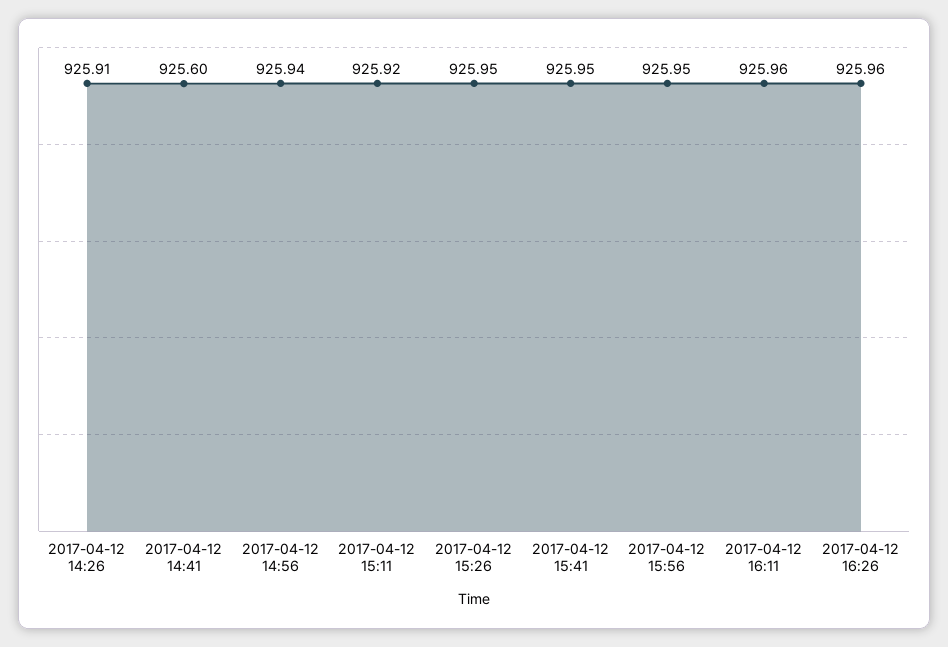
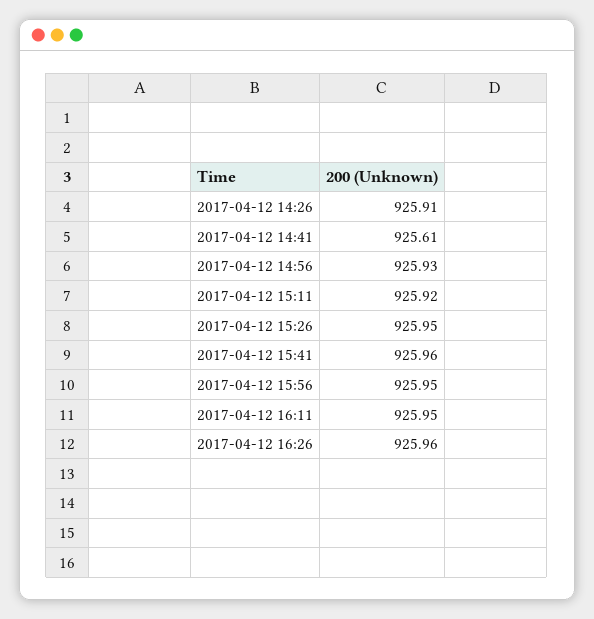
  {
    "2017-04-12 14:26": 925.91,
-   "2017-04-12 14:41": 925.6,
+   "2017-04-12 14:41": 925.61,
-   "2017-04-12 14:56": 925.94,
+   "2017-04-12 14:56": 925.93,
    "2017-04-12 15:11": 925.92,
    "2017-04-12 15:26": 925.95,
-   "2017-04-12 15:41": 925.95,
+   "2017-04-12 15:41": 925.96,
    "2017-04-12 15:56": 925.95,
-   "2017-04-12 16:11": 925.96,
+   "2017-04-12 16:11": 925.95,
    "2017-04-12 16:26": 925.96
  }

